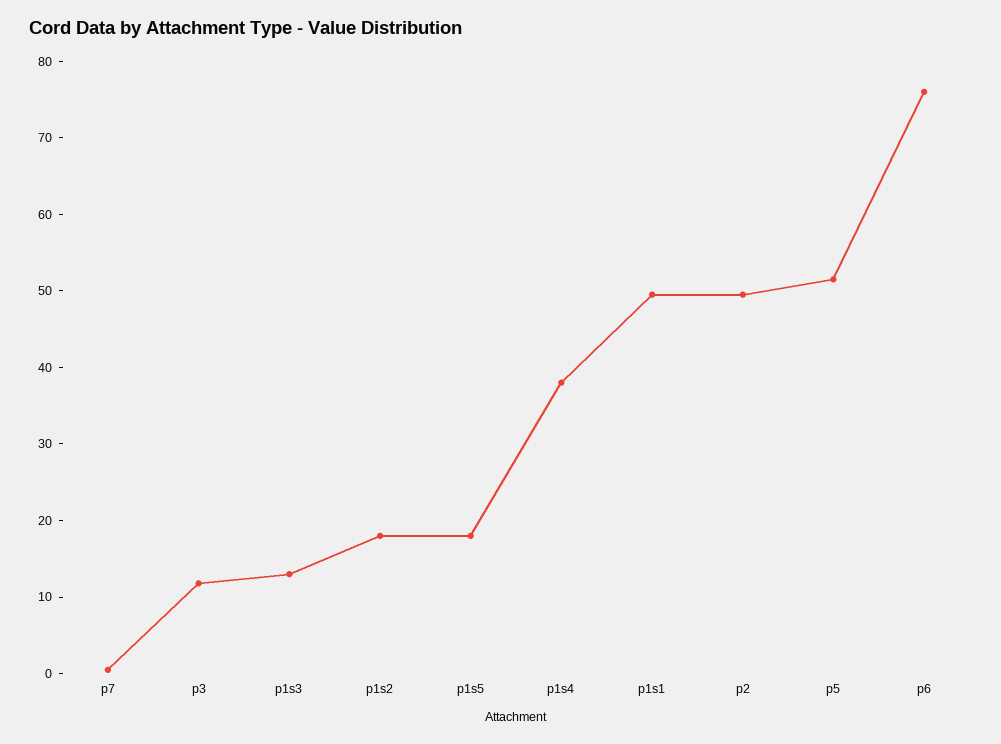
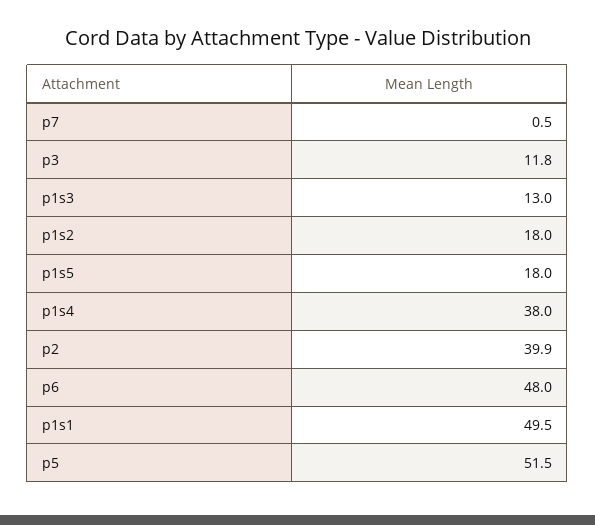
  {
    "p7": 0.5,
    "p3": 11.8,
    "p1s3": 13,
    "p1s2": 18,
    "p1s5": 18,
    "p1s4": 38,
    "p1s1": 49.5,
-   "p2": 50,
+   "p2": 39.9,
    "p5": 51.5,
-   "p6": 76
+   "p6": 48
  }

